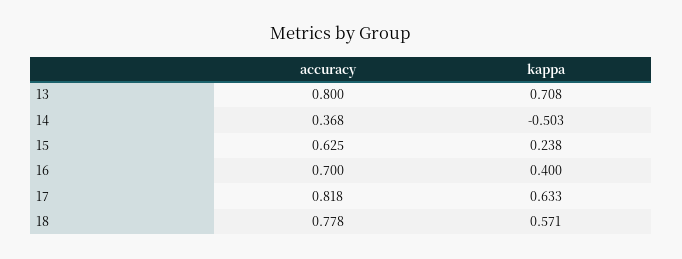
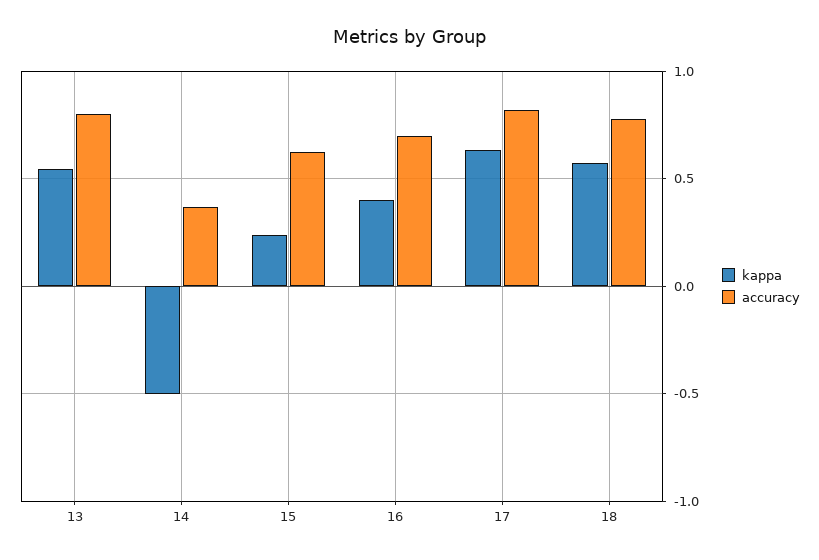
  {
    "accuracy": {
      "13": 0.8,
      "14": 0.368,
      "15": 0.625,
      "16": 0.7,
      "17": 0.818,
      "18": 0.778
    },
    "kappa": {
-     "13": 0.708,
+     "13": 0.55,
      "14": -0.503,
      "15": 0.238,
      "16": 0.4,
      "17": 0.633,
      "18": 0.571
    }
  }

